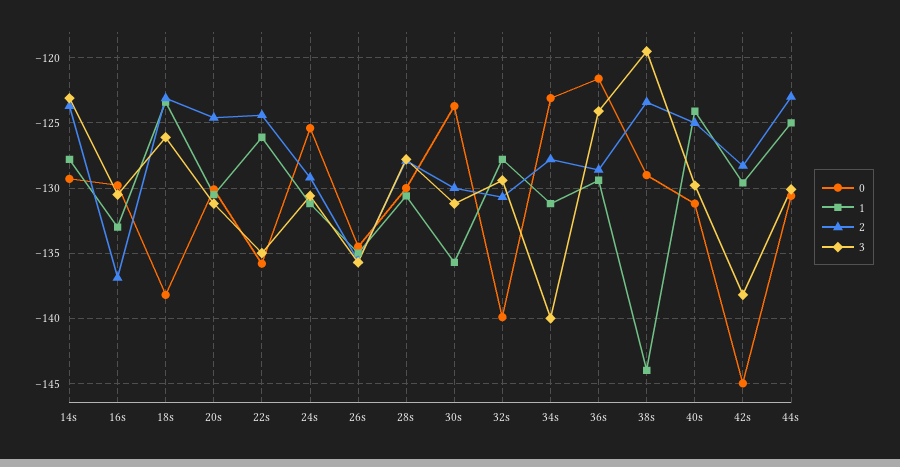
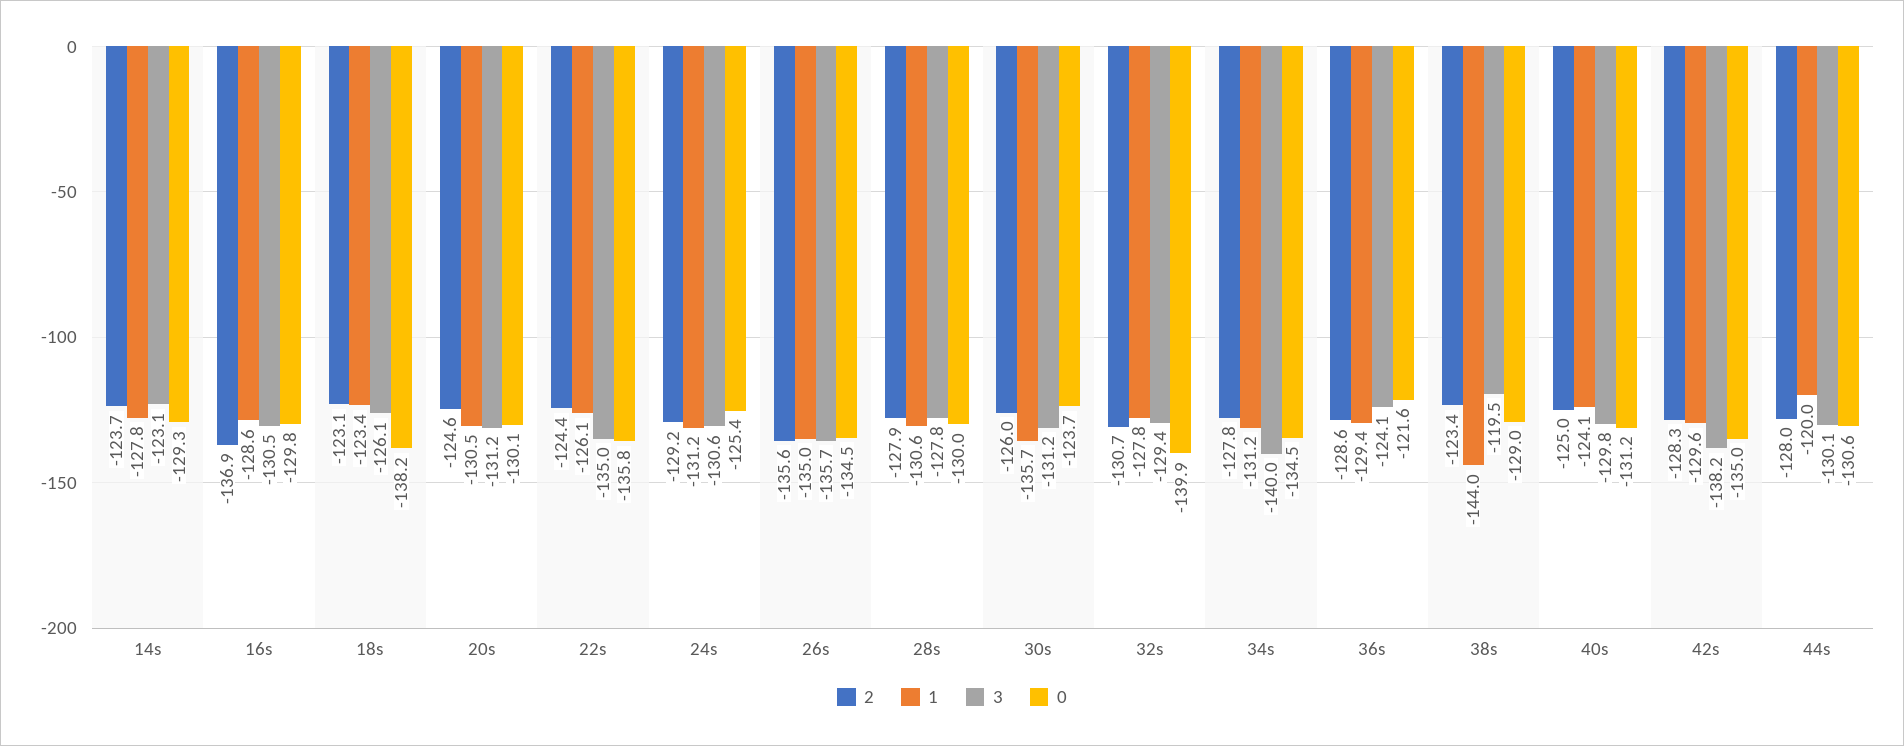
  {
    "0": {
      "14s": -129.3,
      "16s": -129.8,
      "18s": -138.2,
      "20s": -130.1,
      "22s": -135.8,
      "24s": -125.4,
      "26s": -134.5,
      "28s": -130,
      "30s": -123.7,
      "32s": -139.9,
-     "34s": -123,
+     "34s": -134.5,
      "36s": -121.6,
      "38s": -129,
      "40s": -131.2,
-     "42s": -145,
+     "42s": -135,
      "44s": -130.6
    },
    "1": {
      "14s": -127.8,
-     "16s": -133,
+     "16s": -128.6,
      "18s": -123.4,
      "20s": -130.5,
      "22s": -126.1,
      "24s": -131.2,
      "26s": -135,
      "28s": -130.6,
      "30s": -135.7,
      "32s": -127.8,
      "34s": -131.2,
      "36s": -129.4,
      "38s": -144,
      "40s": -124.1,
      "42s": -129.6,
-     "44s": -125
+     "44s": -120
    },
    "2": {
      "14s": -123.7,
      "16s": -136.9,
      "18s": -123.1,
      "20s": -124.6,
      "22s": -124.4,
      "24s": -129.2,
      "26s": -135.6,
      "28s": -127.9,
-     "30s": -130,
+     "30s": -126,
      "32s": -130.7,
      "34s": -127.8,
      "36s": -128.6,
      "38s": -123.4,
      "40s": -125,
      "42s": -128.3,
-     "44s": -123
+     "44s": -128
    },
    "3": {
      "14s": -123.1,
      "16s": -130.5,
      "18s": -126.1,
      "20s": -131.2,
      "22s": -135,
      "24s": -130.6,
      "26s": -135.7,
      "28s": -127.8,
      "30s": -131.2,
      "32s": -129.4,
      "34s": -140,
      "36s": -124.1,
      "38s": -119.5,
      "40s": -129.8,
      "42s": -138.2,
      "44s": -130.1
    }
  }

